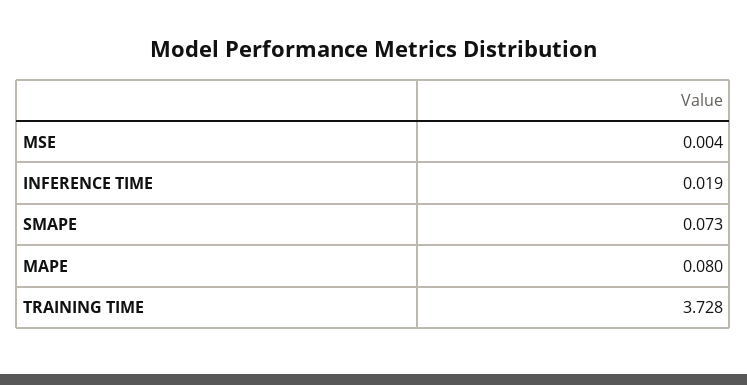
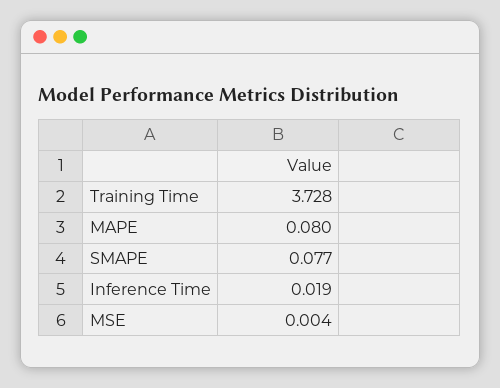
  {
    "MSE": 0.004,
    "INFERENCE TIME": 0.019,
-   "SMAPE": 0.073,
+   "SMAPE": 0.077,
    "MAPE": 0.08,
    "TRAINING TIME": 3.728
  }

